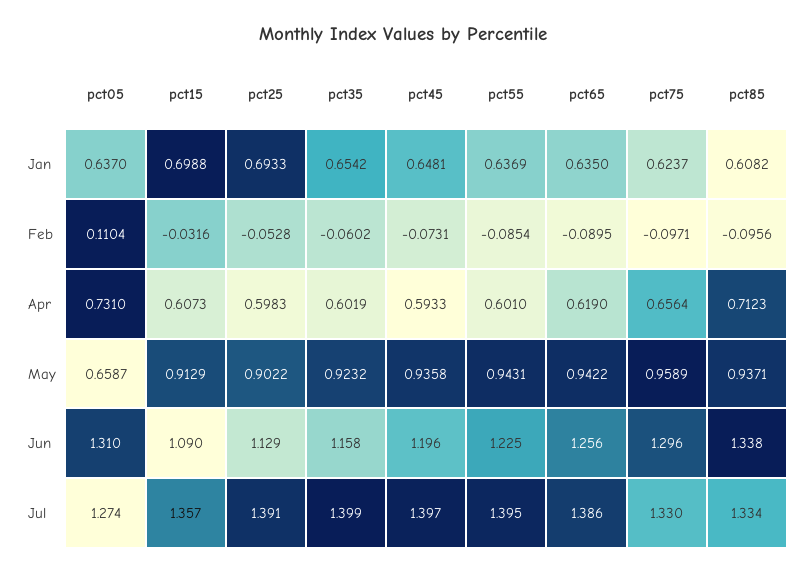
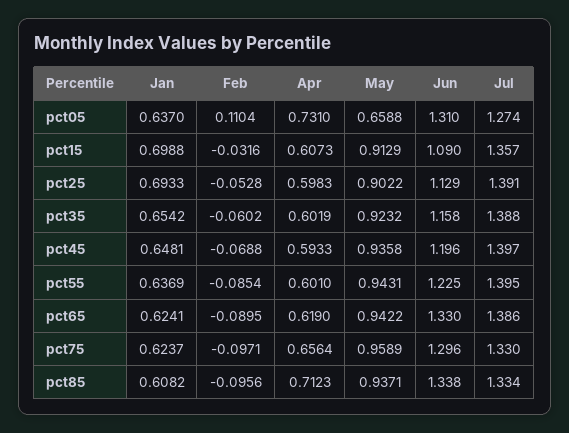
  {
    "pct05": {
      "Jan": 0.637,
      "Feb": 0.1104,
      "Apr": 0.731,
-     "May": 0.6587,
+     "May": 0.6588,
      "Jun": 1.31,
      "Jul": 1.274
    },
    "pct15": {
      "Jan": 0.6988,
      "Feb": -0.0316,
      "Apr": 0.6073,
      "May": 0.9129,
      "Jun": 1.09,
      "Jul": 1.357
    },
    "pct25": {
      "Jan": 0.6933,
      "Feb": -0.0528,
      "Apr": 0.5983,
      "May": 0.9022,
      "Jun": 1.129,
      "Jul": 1.391
    },
    "pct35": {
      "Jan": 0.6542,
      "Feb": -0.0602,
      "Apr": 0.6019,
      "May": 0.9232,
      "Jun": 1.158,
-     "Jul": 1.399
+     "Jul": 1.388
    },
    "pct45": {
      "Jan": 0.6481,
-     "Feb": -0.0731,
+     "Feb": -0.0688,
      "Apr": 0.5933,
      "May": 0.9358,
      "Jun": 1.196,
      "Jul": 1.397
    },
    "pct55": {
      "Jan": 0.6369,
      "Feb": -0.0854,
      "Apr": 0.601,
      "May": 0.9431,
      "Jun": 1.225,
      "Jul": 1.395
    },
    "pct65": {
-     "Jan": 0.635,
+     "Jan": 0.6241,
      "Feb": -0.0895,
      "Apr": 0.619,
      "May": 0.9422,
-     "Jun": 1.256,
+     "Jun": 1.33,
      "Jul": 1.386
    },
    "pct75": {
      "Jan": 0.6237,
      "Feb": -0.0971,
      "Apr": 0.6564,
      "May": 0.9589,
      "Jun": 1.296,
      "Jul": 1.33
    },
    "pct85": {
      "Jan": 0.6082,
      "Feb": -0.0956,
      "Apr": 0.7123,
      "May": 0.9371,
      "Jun": 1.338,
      "Jul": 1.334
    }
  }

